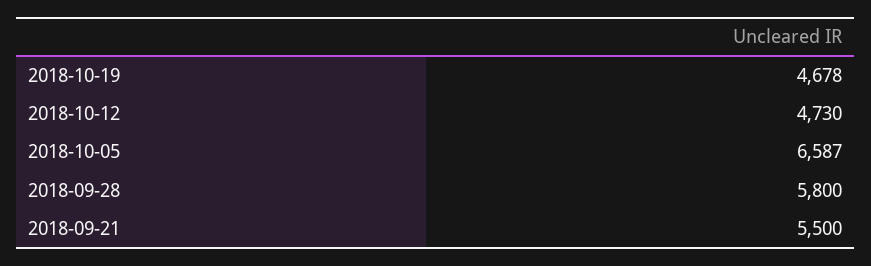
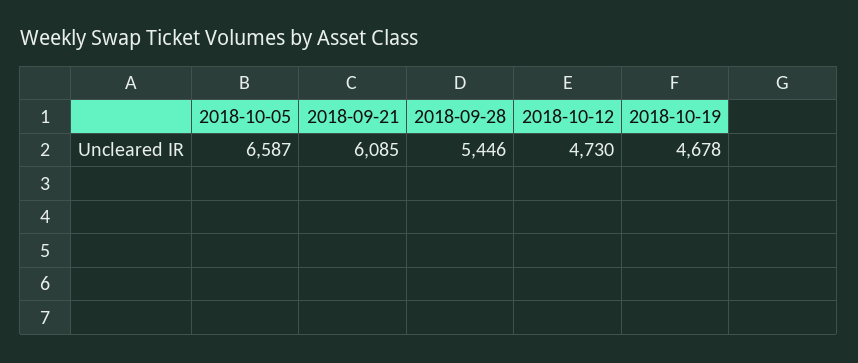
  {
    "2018-10-19": 4678,
    "2018-10-12": 4730,
    "2018-10-05": 6587,
-   "2018-09-28": 5800,
+   "2018-09-28": 5446,
-   "2018-09-21": 5500
+   "2018-09-21": 6085
  }

